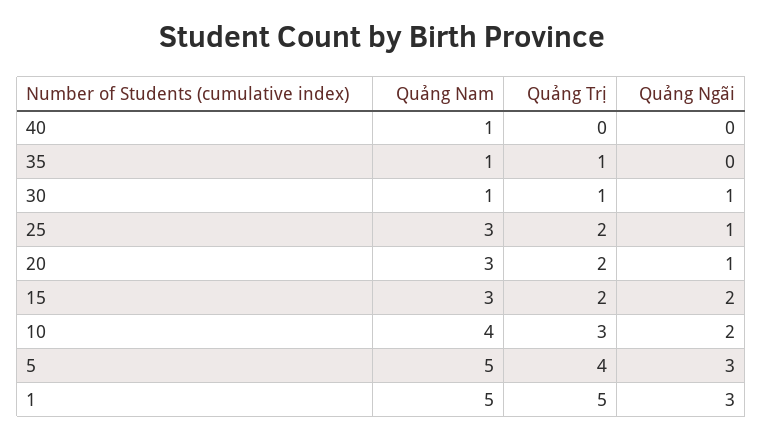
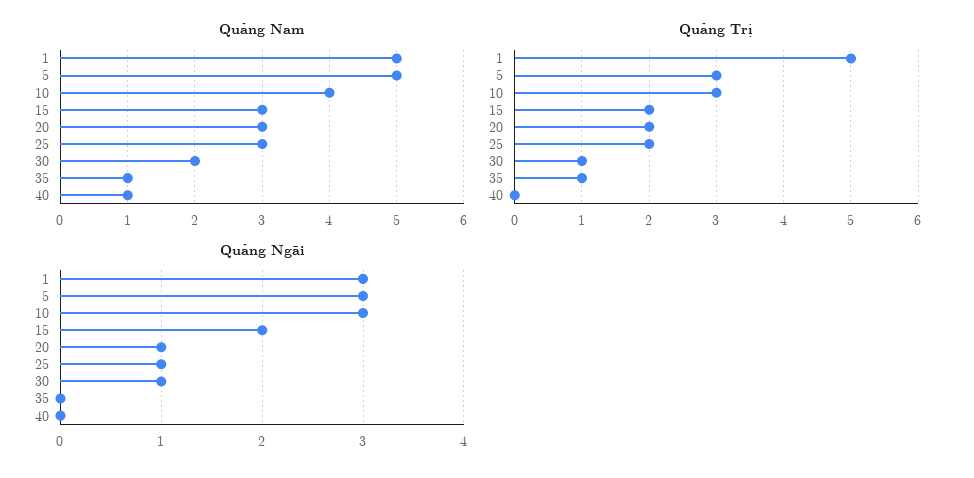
  {
    "Quảng Nam": {
      "40": 1,
      "35": 1,
-     "30": 1,
+     "30": 2,
      "25": 3,
      "20": 3,
      "15": 3,
      "10": 4,
      "5": 5,
      "1": 5
    },
    "Quảng Trị": {
      "40": 0,
      "35": 1,
      "30": 1,
      "25": 2,
      "20": 2,
      "15": 2,
      "10": 3,
-     "5": 4,
+     "5": 3,
      "1": 5
    },
    "Quảng Ngãi": {
      "40": 0,
      "35": 0,
      "30": 1,
      "25": 1,
      "20": 1,
      "15": 2,
-     "10": 2,
+     "10": 3,
      "5": 3,
      "1": 3
    }
  }

